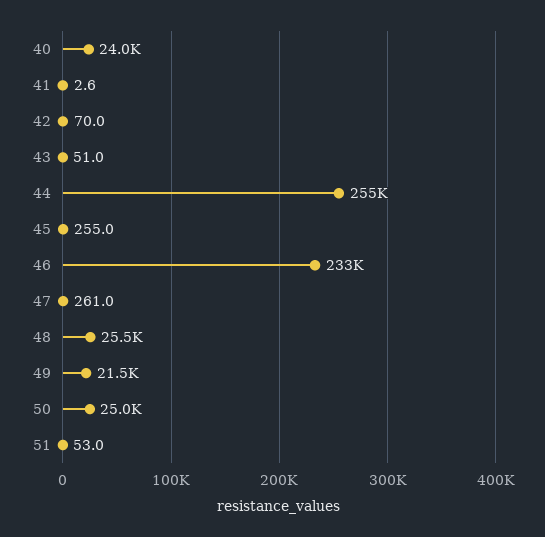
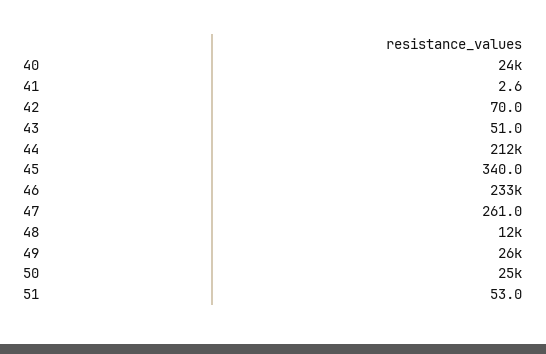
  {
    "40": 24000,
    "41": 2.6,
    "42": 70,
    "43": 51,
-   "44": 255000,
+   "44": 212000,
-   "45": 255,
+   "45": 340,
    "46": 233000,
    "47": 261,
-   "48": 25500,
+   "48": 12000,
-   "49": 21500,
+   "49": 26000,
    "50": 25000,
    "51": 53
  }

